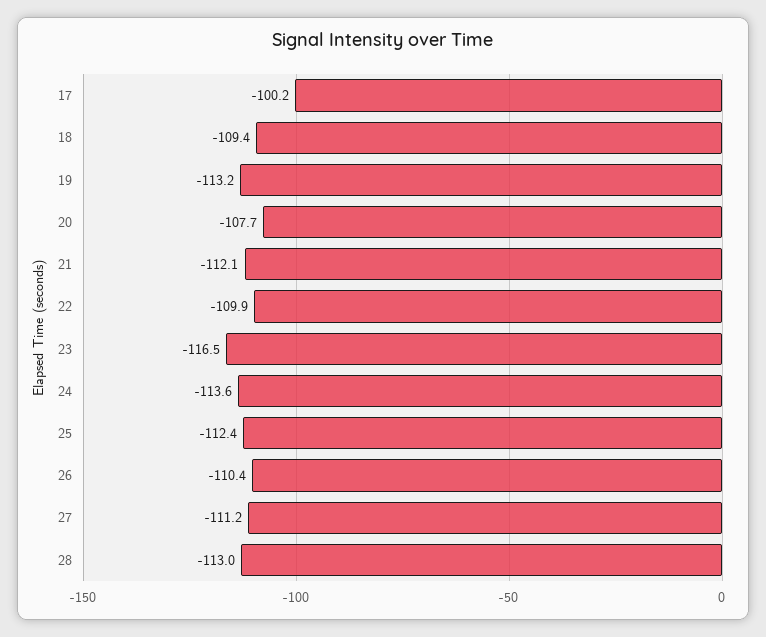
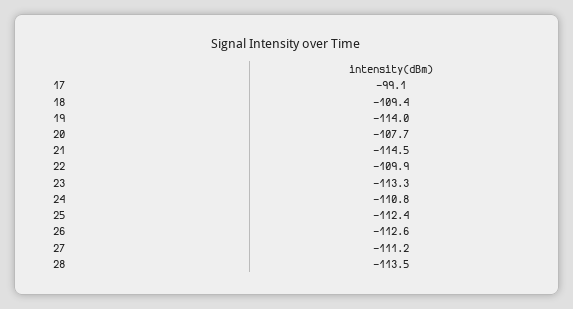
  {
-   "17": -100.2,
+   "17": -99.1,
    "18": -109.4,
-   "19": -113.2,
+   "19": -114,
    "20": -107.7,
-   "21": -112.1,
+   "21": -114.5,
    "22": -109.9,
-   "23": -116.5,
+   "23": -113.3,
-   "24": -113.6,
+   "24": -110.8,
    "25": -112.4,
-   "26": -110.4,
+   "26": -112.6,
    "27": -111.2,
-   "28": -113
+   "28": -113.5
  }

